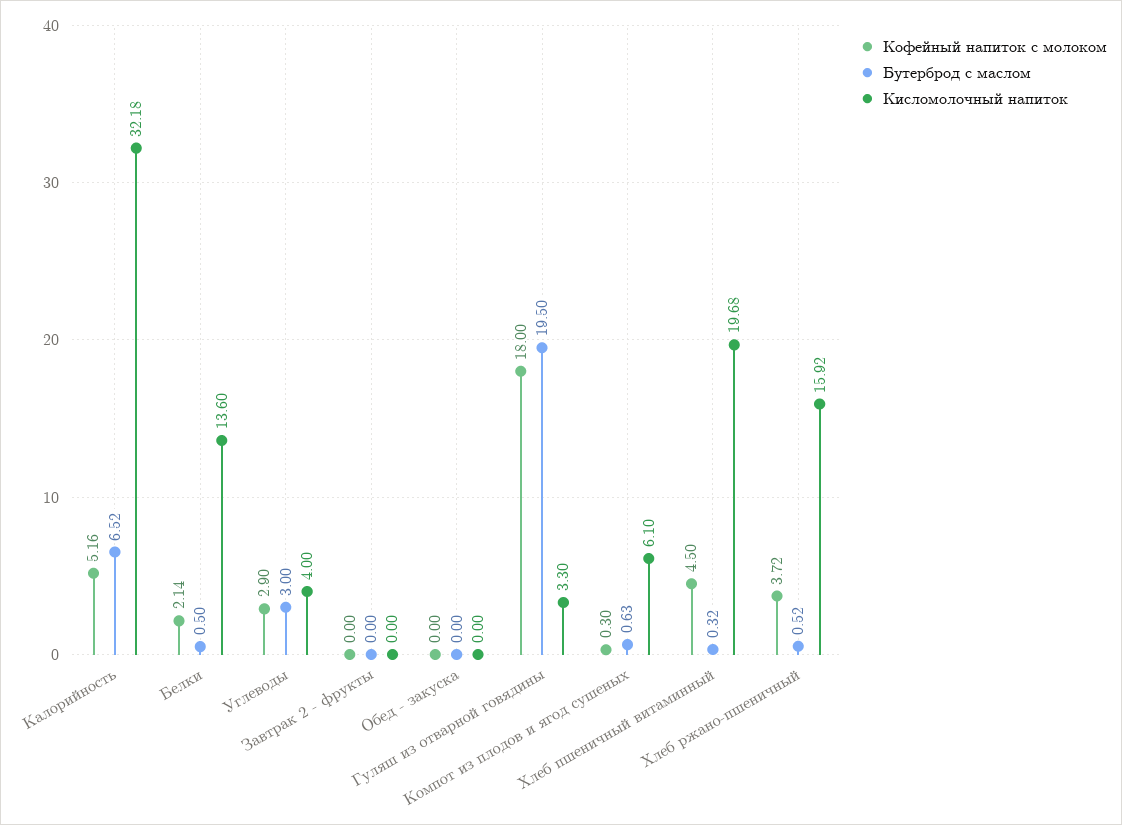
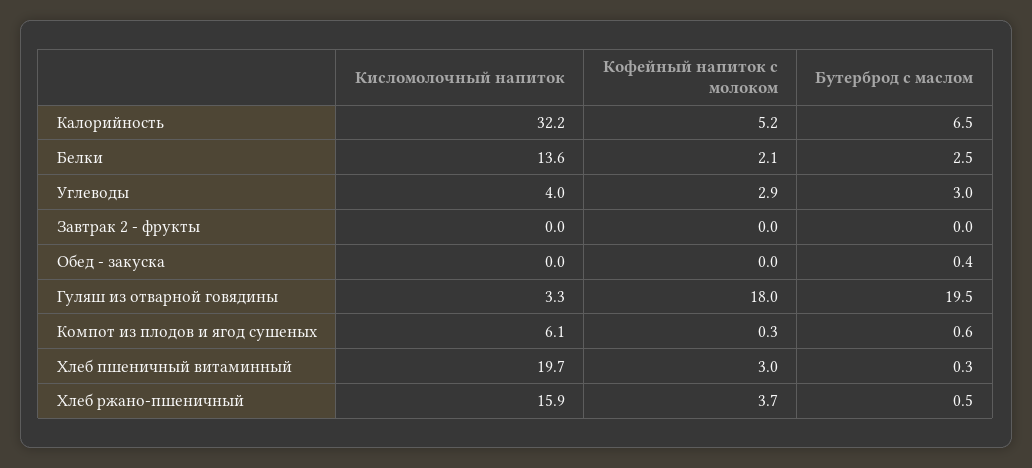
  {
    "Кофейный напиток с молоком": {
      "Калорийность": 5.16,
      "Белки": 2.14,
      "Углеводы": 2.9,
      "Завтрак 2 - фрукты": 0,
      "Обед - закуска": 0,
      "Гуляш из отварной говядины": 18,
      "Компот из плодов и ягод сушеных": 0.3,
-     "Хлеб пшеничный витаминный": 4.5,
+     "Хлеб пшеничный витаминный": 3,
      "Хлеб ржано-пшеничный": 3.72
    },
    "Бутерброд с маслом": {
      "Калорийность": 6.52,
-     "Белки": 0.5,
+     "Белки": 2.5,
      "Углеводы": 3,
      "Завтрак 2 - фрукты": 0,
-     "Обед - закуска": 0,
+     "Обед - закуска": 0.4,
      "Гуляш из отварной говядины": 19.5,
      "Компот из плодов и ягод сушеных": 0.63,
      "Хлеб пшеничный витаминный": 0.32,
      "Хлеб ржано-пшеничный": 0.52
    },
    "Кисломолочный напиток": {
      "Калорийность": 32.18,
      "Белки": 13.6,
      "Углеводы": 4,
      "Завтрак 2 - фрукты": 0,
      "Обед - закуска": 0,
      "Гуляш из отварной говядины": 3.3,
      "Компот из плодов и ягод сушеных": 6.1,
      "Хлеб пшеничный витаминный": 19.68,
      "Хлеб ржано-пшеничный": 15.92
    }
  }

